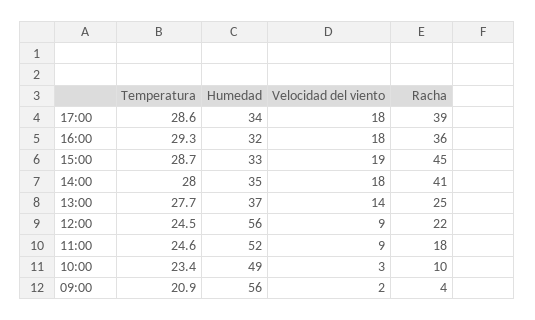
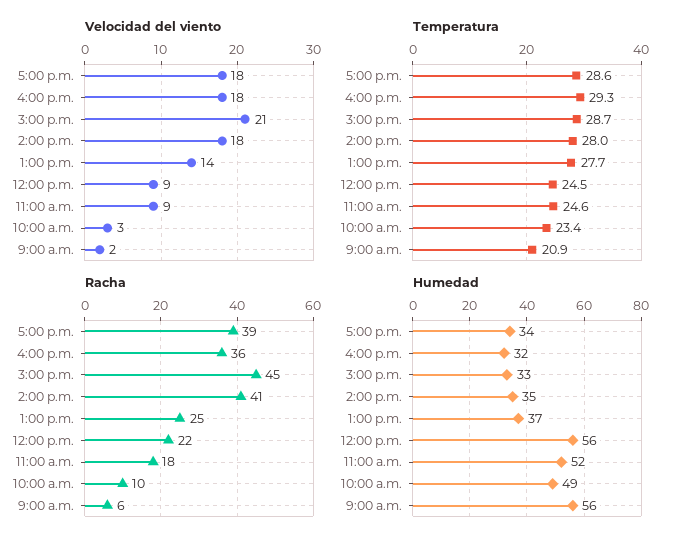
  {
    "Temperatura": {
      "17:00": 28.6,
      "16:00": 29.3,
      "15:00": 28.7,
      "14:00": 28,
      "13:00": 27.7,
      "12:00": 24.5,
      "11:00": 24.6,
      "10:00": 23.4,
      "09:00": 20.9
    },
    "Humedad": {
      "17:00": 34,
      "16:00": 32,
      "15:00": 33,
      "14:00": 35,
      "13:00": 37,
      "12:00": 56,
      "11:00": 52,
      "10:00": 49,
      "09:00": 56
    },
    "Velocidad del viento": {
      "17:00": 18,
      "16:00": 18,
-     "15:00": 19,
+     "15:00": 21,
      "14:00": 18,
      "13:00": 14,
      "12:00": 9,
      "11:00": 9,
      "10:00": 3,
      "09:00": 2
    },
    "Racha": {
      "17:00": 39,
      "16:00": 36,
      "15:00": 45,
      "14:00": 41,
      "13:00": 25,
      "12:00": 22,
      "11:00": 18,
      "10:00": 10,
-     "09:00": 4
+     "09:00": 6
    }
  }

